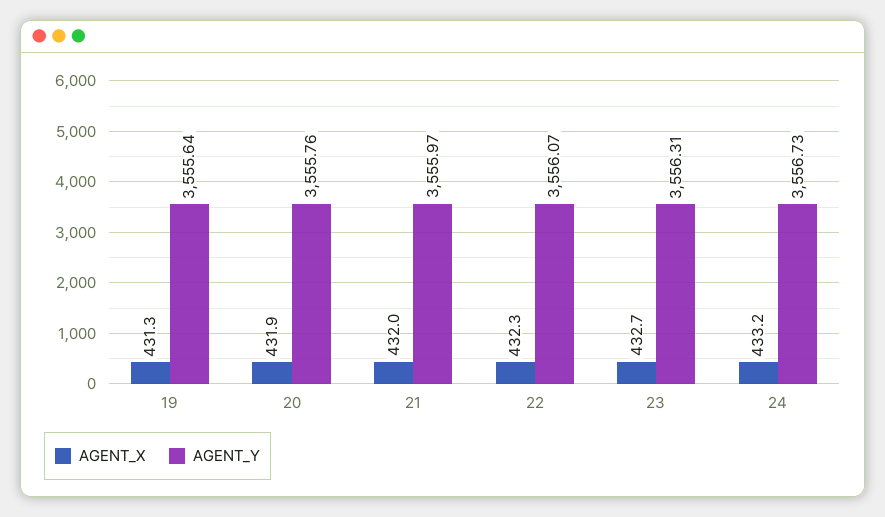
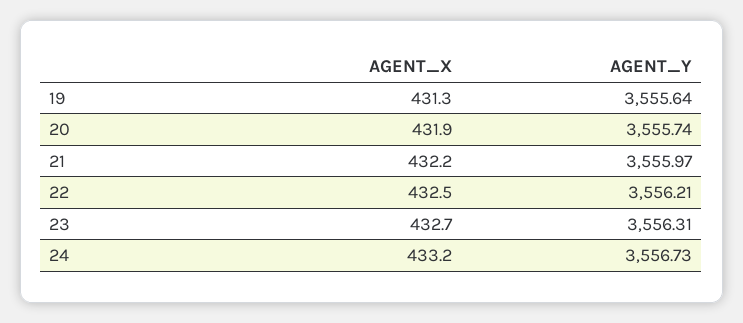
  {
    "AGENT_X": {
      "19": 431.3,
      "20": 431.9,
-     "21": 432,
+     "21": 432.2,
-     "22": 432.3,
+     "22": 432.5,
      "23": 432.7,
      "24": 433.2
    },
    "AGENT_Y": {
      "19": 3555.64,
-     "20": 3555.76,
+     "20": 3555.74,
      "21": 3555.97,
-     "22": 3556.07,
+     "22": 3556.21,
      "23": 3556.31,
      "24": 3556.73
    }
  }

